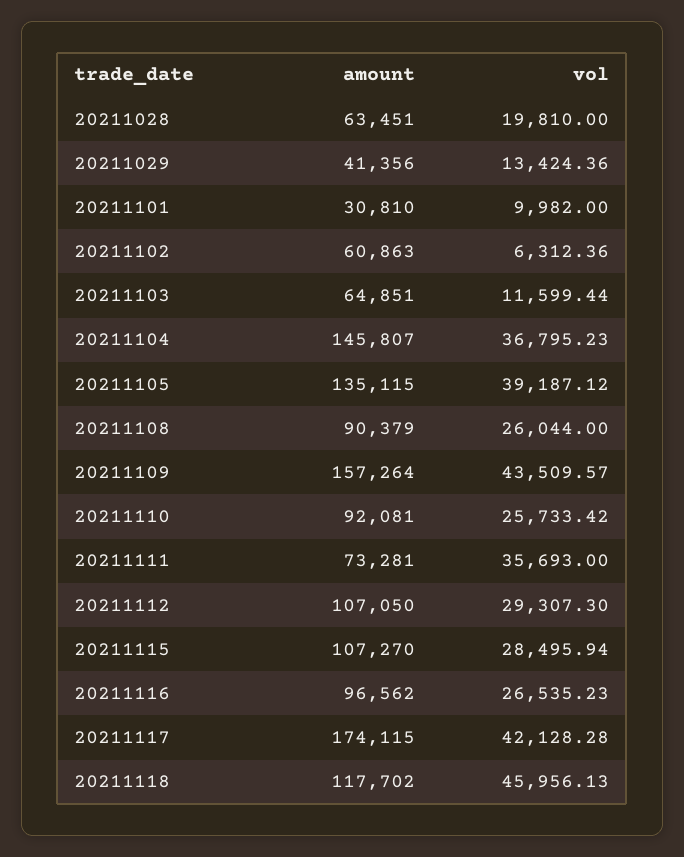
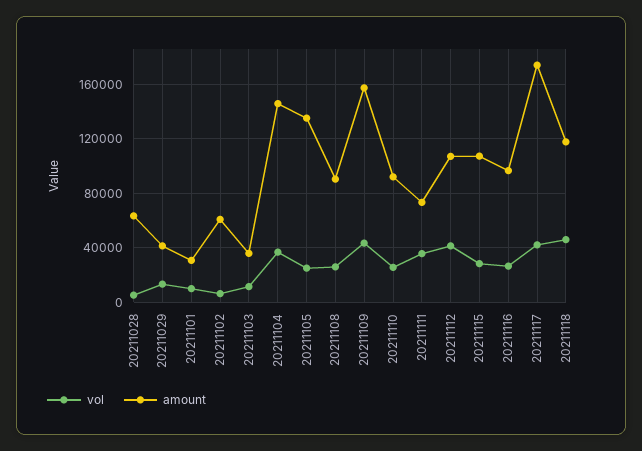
  {
    "amount": {
      "20211028": 63451,
      "20211029": 41356,
      "20211101": 30810,
      "20211102": 60863,
-     "20211103": 64851,
+     "20211103": 35000,
      "20211104": 145807,
      "20211105": 135115,
      "20211108": 90379,
      "20211109": 157264,
      "20211110": 92081,
      "20211111": 73281,
      "20211112": 107050,
      "20211115": 107270,
      "20211116": 96562,
      "20211117": 174115,
      "20211118": 117702
    },
    "vol": {
-     "20211028": 19810,
+     "20211028": 5000,
      "20211029": 13424.36,
      "20211101": 9982,
      "20211102": 6312.36,
      "20211103": 11599.44,
      "20211104": 36795.23,
-     "20211105": 39187.12,
+     "20211105": 25000,
      "20211108": 26044,
      "20211109": 43509.57,
      "20211110": 25733.42,
      "20211111": 35693,
-     "20211112": 29307.3,
+     "20211112": 40000,
      "20211115": 28495.94,
      "20211116": 26535.23,
      "20211117": 42128.28,
      "20211118": 45956.13
    }
  }

